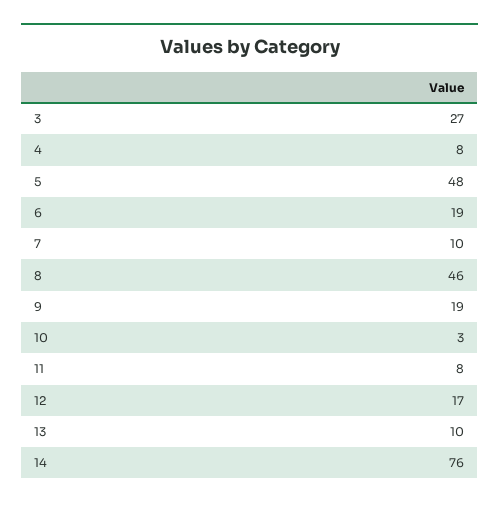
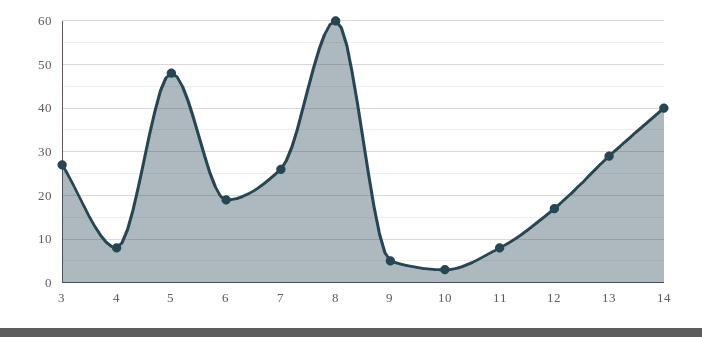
  {
    "3": 27,
    "4": 8,
    "5": 48,
    "6": 19,
-   "7": 10,
+   "7": 25,
-   "8": 46,
+   "8": 60,
-   "9": 19,
+   "9": 5,
    "10": 3,
    "11": 8,
    "12": 17,
-   "13": 10,
+   "13": 30,
-   "14": 76
+   "14": 40
  }

